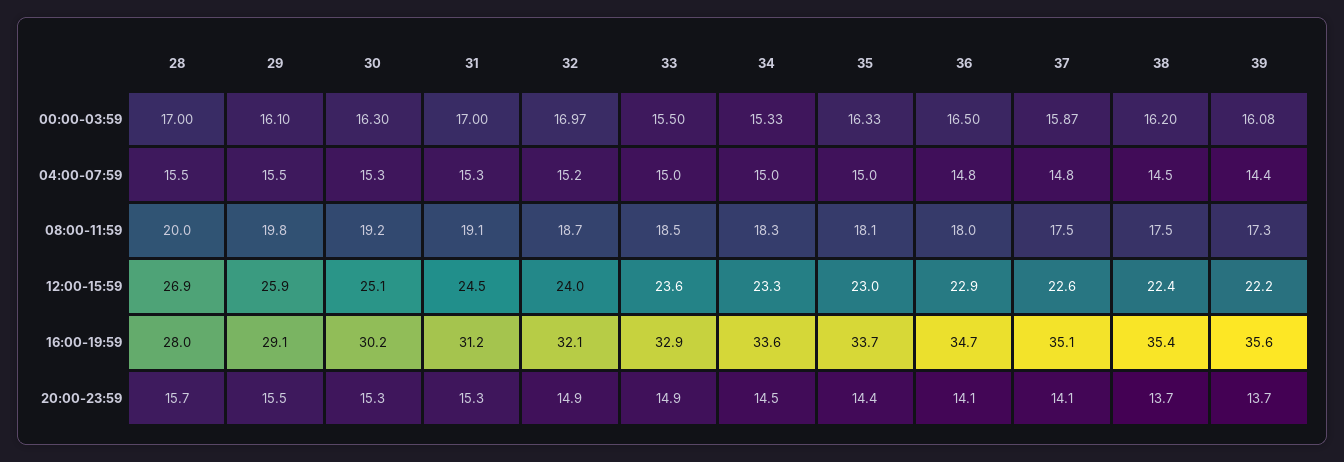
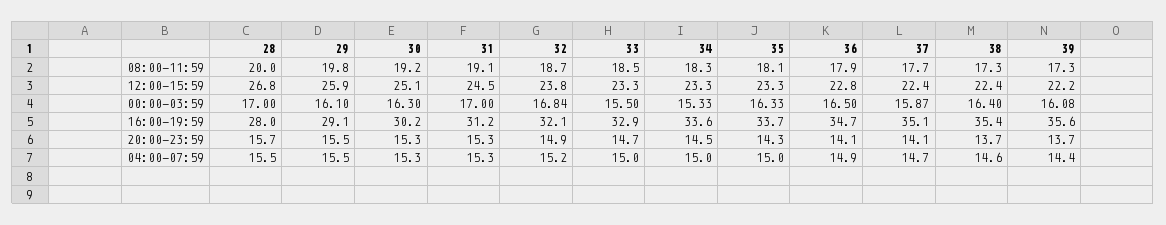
  {
    "28": {
      "00:00-03:59": 17,
      "04:00-07:59": 15.5,
      "08:00-11:59": 20,
-     "12:00-15:59": 26.9,
+     "12:00-15:59": 26.8,
      "16:00-19:59": 28,
      "20:00-23:59": 15.7
    },
    "29": {
      "00:00-03:59": 16.1,
      "04:00-07:59": 15.5,
      "08:00-11:59": 19.8,
      "12:00-15:59": 25.9,
      "16:00-19:59": 29.1,
      "20:00-23:59": 15.5
    },
    "30": {
      "00:00-03:59": 16.3,
      "04:00-07:59": 15.3,
      "08:00-11:59": 19.2,
      "12:00-15:59": 25.1,
      "16:00-19:59": 30.2,
      "20:00-23:59": 15.3
    },
    "31": {
      "00:00-03:59": 17,
      "04:00-07:59": 15.3,
      "08:00-11:59": 19.1,
      "12:00-15:59": 24.5,
      "16:00-19:59": 31.2,
      "20:00-23:59": 15.3
    },
    "32": {
-     "00:00-03:59": 16.97,
+     "00:00-03:59": 16.84,
      "04:00-07:59": 15.2,
      "08:00-11:59": 18.7,
-     "12:00-15:59": 24,
+     "12:00-15:59": 23.8,
      "16:00-19:59": 32.1,
      "20:00-23:59": 14.9
    },
    "33": {
      "00:00-03:59": 15.5,
      "04:00-07:59": 15,
      "08:00-11:59": 18.5,
-     "12:00-15:59": 23.6,
+     "12:00-15:59": 23.3,
      "16:00-19:59": 32.9,
-     "20:00-23:59": 14.9
+     "20:00-23:59": 14.7
    },
    "34": {
      "00:00-03:59": 15.33,
      "04:00-07:59": 15,
      "08:00-11:59": 18.3,
      "12:00-15:59": 23.3,
      "16:00-19:59": 33.6,
      "20:00-23:59": 14.5
    },
    "35": {
      "00:00-03:59": 16.33,
      "04:00-07:59": 15,
      "08:00-11:59": 18.1,
-     "12:00-15:59": 23,
+     "12:00-15:59": 23.3,
      "16:00-19:59": 33.7,
-     "20:00-23:59": 14.4
+     "20:00-23:59": 14.3
    },
    "36": {
      "00:00-03:59": 16.5,
-     "04:00-07:59": 14.8,
+     "04:00-07:59": 14.9,
-     "08:00-11:59": 18,
+     "08:00-11:59": 17.9,
-     "12:00-15:59": 22.9,
+     "12:00-15:59": 22.8,
      "16:00-19:59": 34.7,
      "20:00-23:59": 14.1
    },
    "37": {
      "00:00-03:59": 15.87,
-     "04:00-07:59": 14.8,
+     "04:00-07:59": 14.7,
-     "08:00-11:59": 17.5,
+     "08:00-11:59": 17.7,
-     "12:00-15:59": 22.6,
+     "12:00-15:59": 22.4,
      "16:00-19:59": 35.1,
      "20:00-23:59": 14.1
    },
    "38": {
-     "00:00-03:59": 16.2,
+     "00:00-03:59": 16.4,
-     "04:00-07:59": 14.5,
+     "04:00-07:59": 14.6,
-     "08:00-11:59": 17.5,
+     "08:00-11:59": 17.3,
      "12:00-15:59": 22.4,
      "16:00-19:59": 35.4,
      "20:00-23:59": 13.7
    },
    "39": {
      "00:00-03:59": 16.08,
      "04:00-07:59": 14.4,
      "08:00-11:59": 17.3,
      "12:00-15:59": 22.2,
      "16:00-19:59": 35.6,
      "20:00-23:59": 13.7
    }
  }

